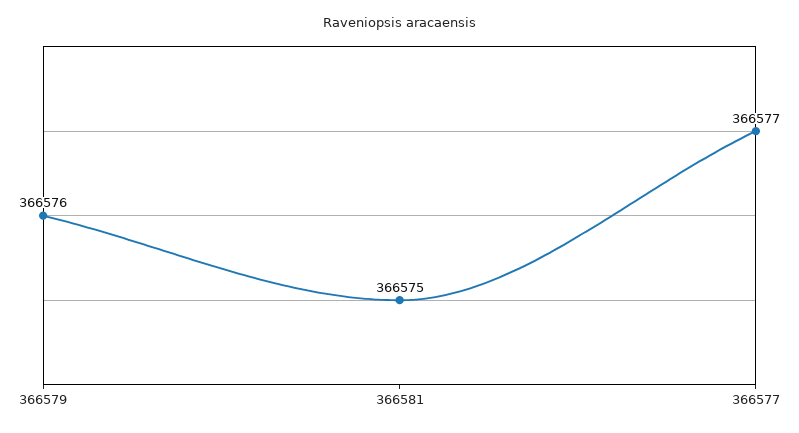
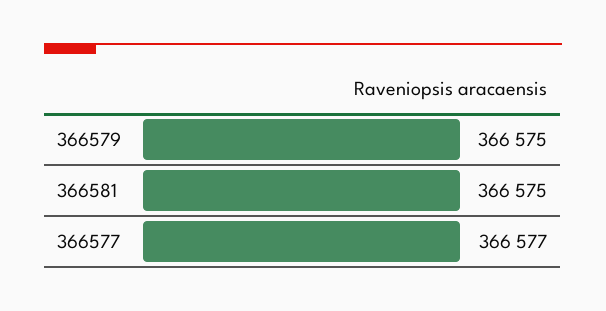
  {
-   "366579": 366576,
+   "366579": 366575,
    "366581": 366575,
    "366577": 366577
  }

